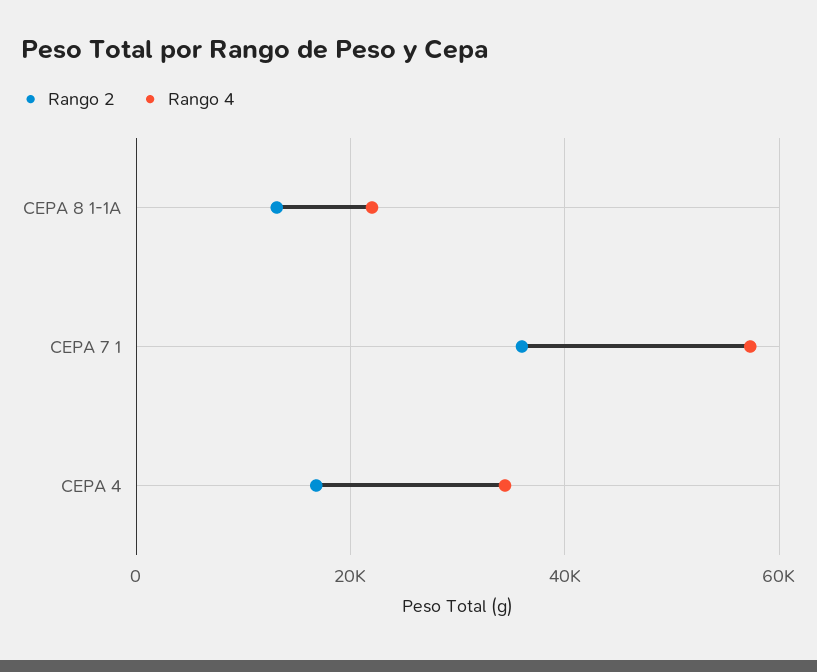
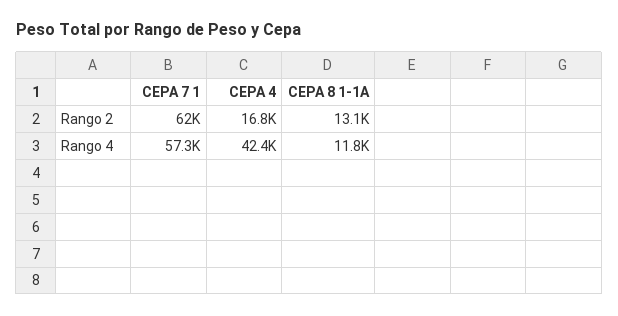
  {
    "Rango 2": {
      "CEPA 8 1-1A": 13100,
-     "CEPA 7 1": 36000,
+     "CEPA 7 1": 62000,
      "CEPA 4": 16800
    },
    "Rango 4": {
-     "CEPA 8 1-1A": 22000,
+     "CEPA 8 1-1A": 11800,
      "CEPA 7 1": 57300,
-     "CEPA 4": 34000
+     "CEPA 4": 42400
    }
  }

